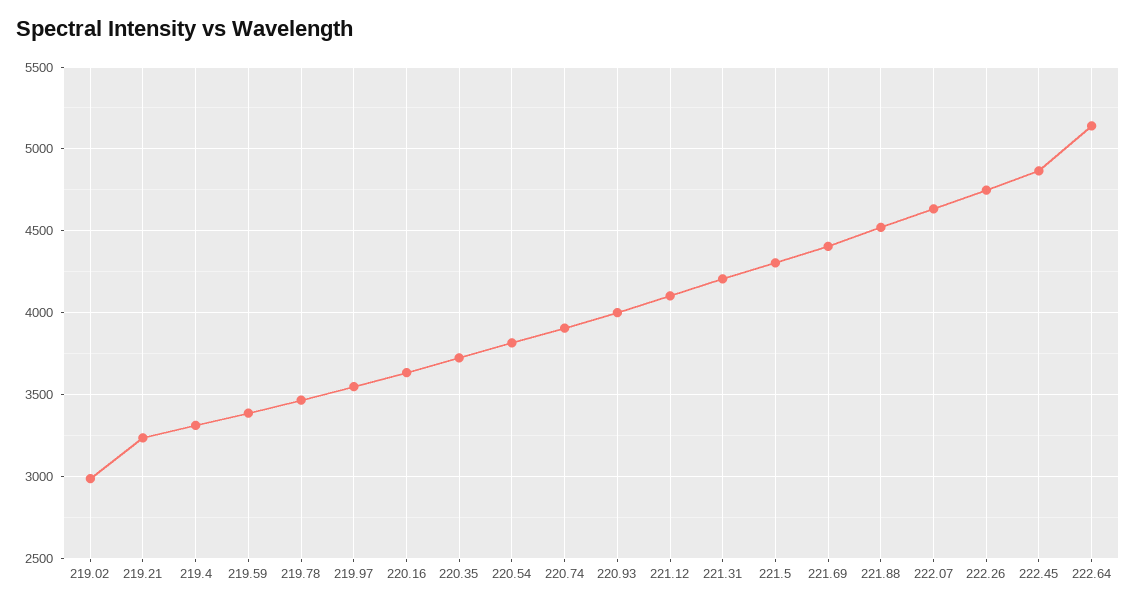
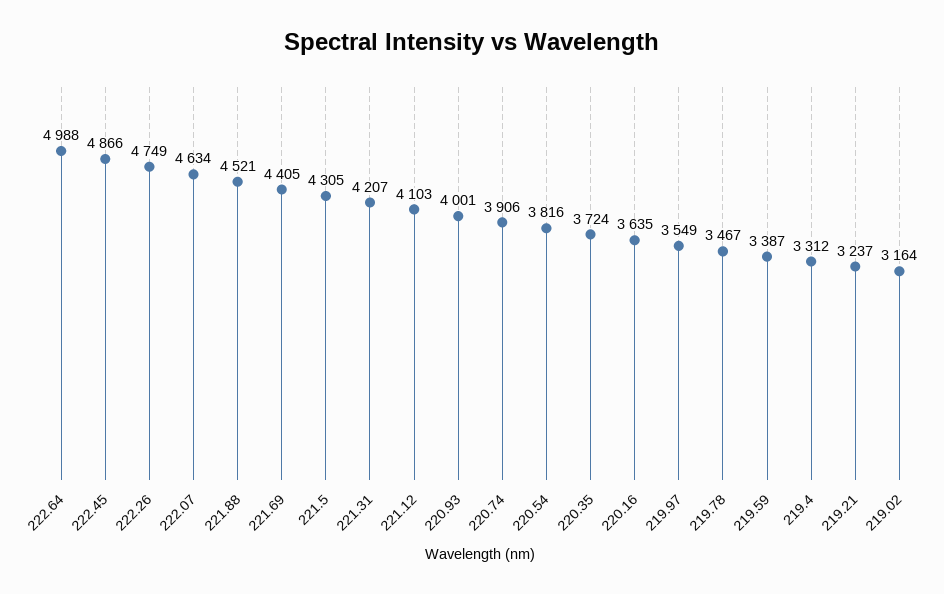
  {
-   "219.02": 3000,
+   "219.02": 3164,
    "219.21": 3237,
    "219.4": 3312,
    "219.59": 3387,
    "219.78": 3467,
    "219.97": 3549,
    "220.16": 3635,
    "220.35": 3724,
    "220.54": 3816,
    "220.74": 3906,
    "220.93": 4001,
    "221.12": 4103,
    "221.31": 4207,
    "221.5": 4305,
    "221.69": 4405,
    "221.88": 4521,
    "222.07": 4634,
    "222.26": 4749,
    "222.45": 4866,
-   "222.64": 5150
+   "222.64": 4988
  }

